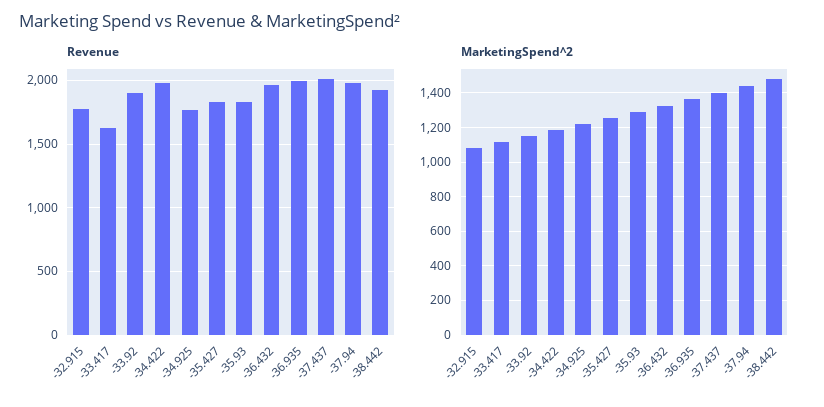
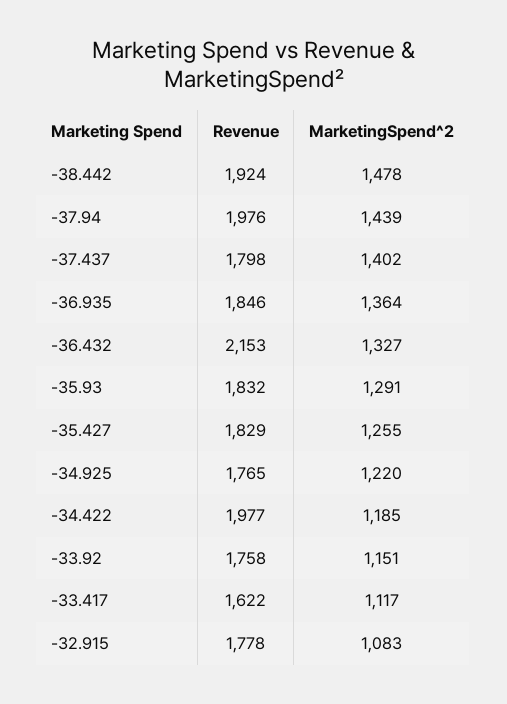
  {
    "Revenue": {
      "-32.915": 1778,
      "-33.417": 1622,
-     "-33.92": 1900,
+     "-33.92": 1758,
      "-34.422": 1977,
      "-34.925": 1765,
      "-35.427": 1829,
      "-35.93": 1832,
-     "-36.432": 1950,
+     "-36.432": 2153,
-     "-36.935": 2000,
+     "-36.935": 1846,
-     "-37.437": 2000,
+     "-37.437": 1798,
      "-37.94": 1976,
      "-38.442": 1924
    },
    "MarketingSpend^2": {
      "-32.915": 1083,
      "-33.417": 1117,
      "-33.92": 1151,
      "-34.422": 1185,
      "-34.925": 1220,
      "-35.427": 1255,
      "-35.93": 1291,
      "-36.432": 1327,
      "-36.935": 1364,
      "-37.437": 1402,
      "-37.94": 1439,
      "-38.442": 1478
    }
  }

